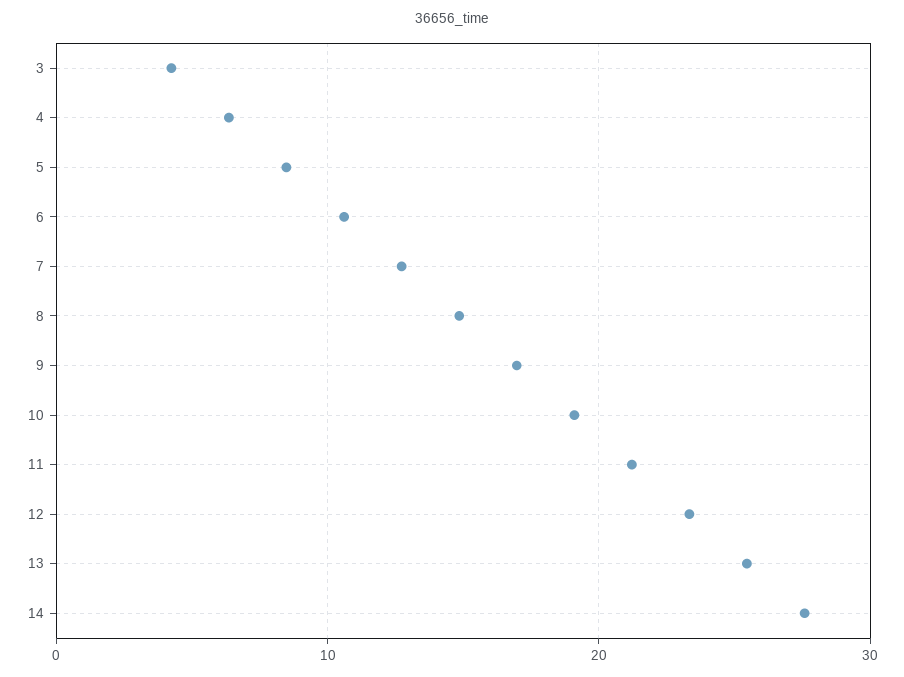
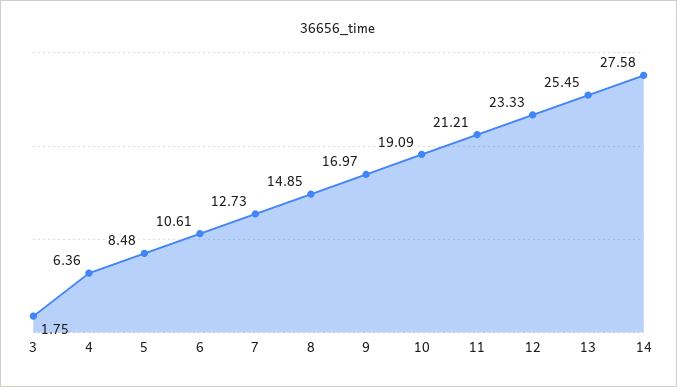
  {
-   "3": 4,
+   "3": 1.75,
    "4": 6.36,
    "5": 8.48,
    "6": 10.61,
    "7": 12.73,
    "8": 14.85,
    "9": 16.97,
    "10": 19.09,
    "11": 21.21,
    "12": 23.33,
    "13": 25.45,
    "14": 27.58
  }

